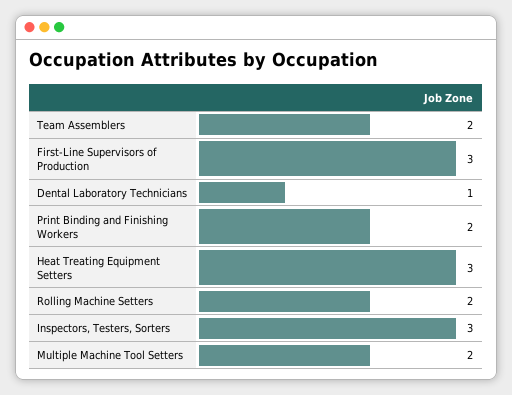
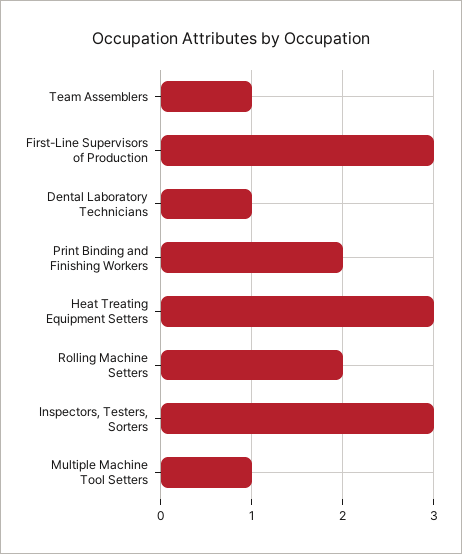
  {
-   "Team Assemblers": 2,
+   "Team Assemblers": 1,
    "First-Line Supervisors of Production": 3,
    "Dental Laboratory Technicians": 1,
    "Print Binding and Finishing Workers": 2,
    "Heat Treating Equipment Setters": 3,
    "Rolling Machine Setters": 2,
    "Inspectors, Testers, Sorters": 3,
-   "Multiple Machine Tool Setters": 2
+   "Multiple Machine Tool Setters": 1
  }

